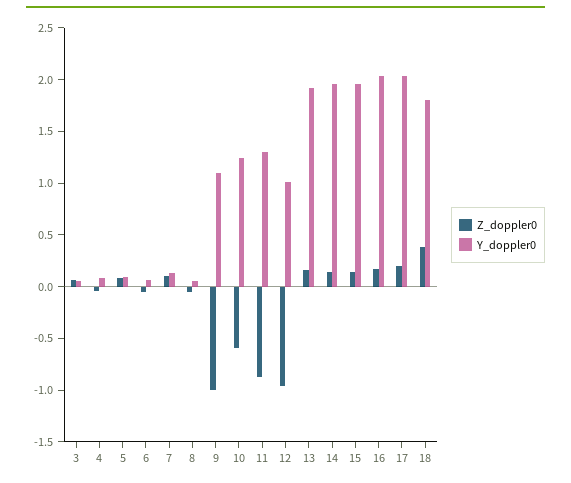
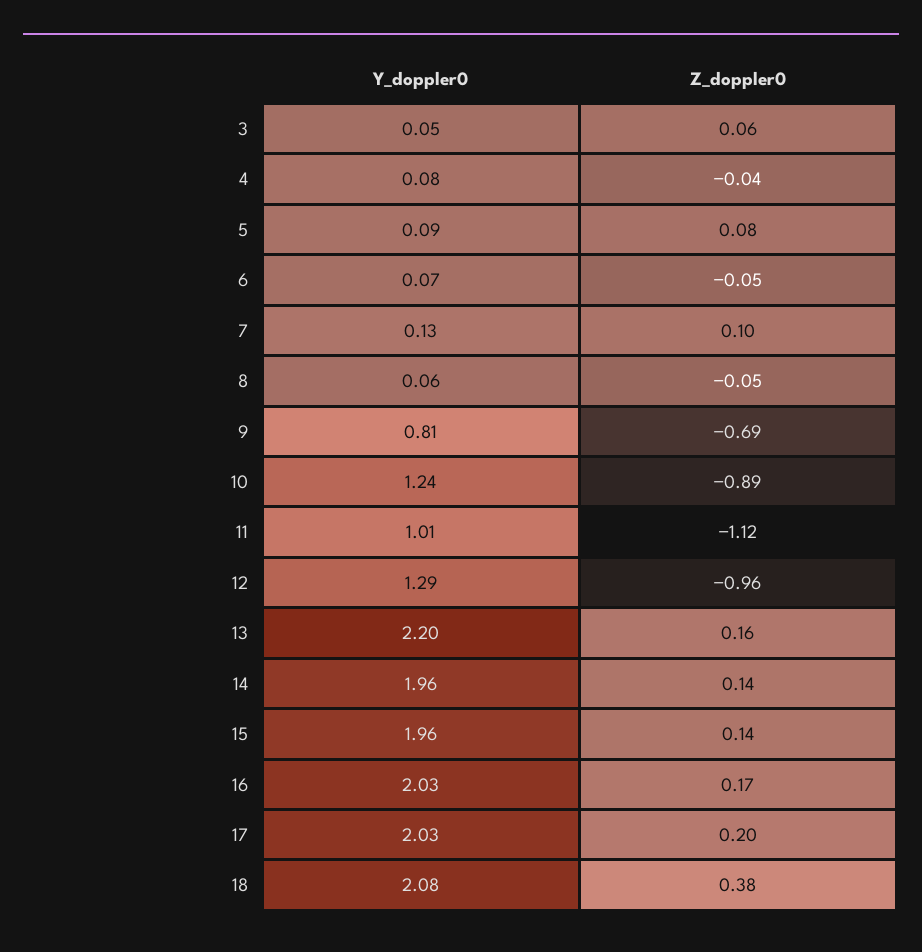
  {
    "Z_doppler0": {
      "3": 0.06,
      "4": -0.04,
      "5": 0.08,
      "6": -0.05,
      "7": 0.1,
      "8": -0.05,
-     "9": -1,
+     "9": -0.69,
-     "10": -0.6,
+     "10": -0.89,
-     "11": -0.9,
+     "11": -1.12,
      "12": -0.96,
      "13": 0.16,
      "14": 0.14,
      "15": 0.14,
      "16": 0.17,
      "17": 0.2,
      "18": 0.38
    },
    "Y_doppler0": {
      "3": 0.05,
      "4": 0.08,
      "5": 0.09,
      "6": 0.07,
      "7": 0.13,
      "8": 0.06,
-     "9": 1.1,
+     "9": 0.81,
      "10": 1.24,
-     "11": 1.3,
+     "11": 1.01,
-     "12": 1,
+     "12": 1.29,
-     "13": 1.9,
+     "13": 2.2,
      "14": 1.96,
      "15": 1.96,
      "16": 2.03,
      "17": 2.03,
-     "18": 1.8
+     "18": 2.08
    }
  }

